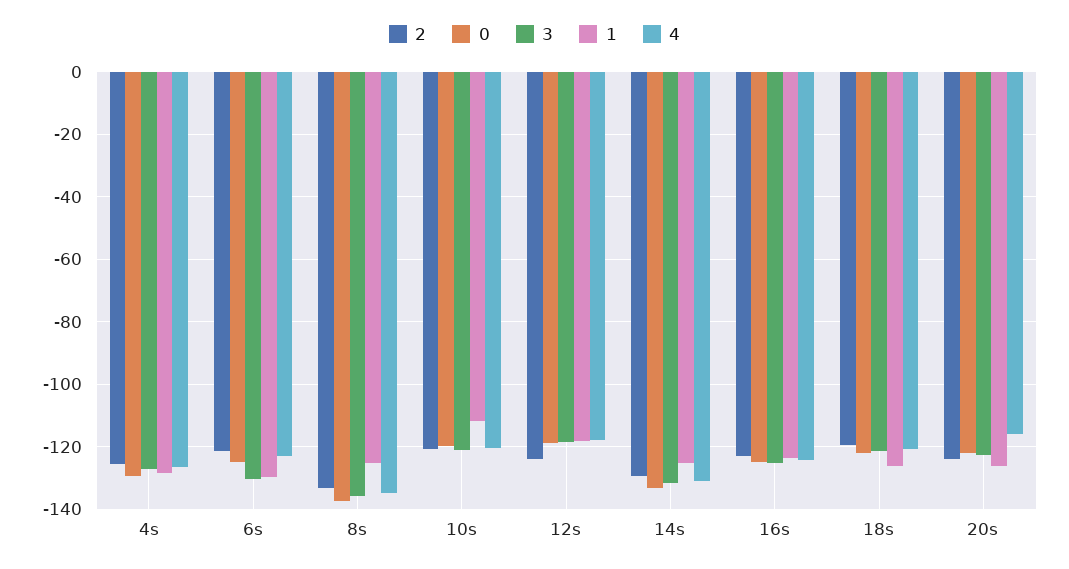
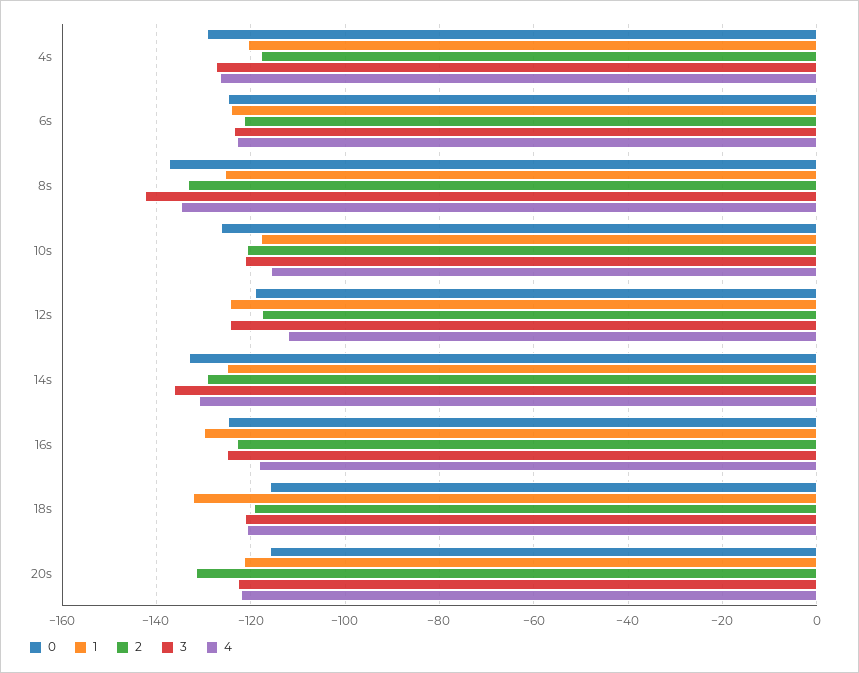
  {
    "2": {
-     "4s": -126,
+     "4s": -118,
      "6s": -122,
      "8s": -134,
      "10s": -120,
-     "12s": -124,
+     "12s": -118,
      "14s": -130,
      "16s": -122,
      "18s": -120,
-     "20s": -124
+     "20s": -132
    },
    "0": {
      "4s": -130,
      "6s": -124,
      "8s": -138,
-     "10s": -120,
+     "10s": -126,
      "12s": -120,
      "14s": -134,
      "16s": -124,
-     "18s": -122,
+     "18s": -116,
-     "20s": -122
+     "20s": -116
    },
    "3": {
      "4s": -128,
-     "6s": -130,
+     "6s": -124,
-     "8s": -136,
+     "8s": -142,
      "10s": -122,
-     "12s": -118,
+     "12s": -124,
-     "14s": -132,
+     "14s": -136,
      "16s": -126,
      "18s": -122,
      "20s": -122
    },
    "1": {
-     "4s": -128,
+     "4s": -120,
-     "6s": -130,
+     "6s": -124,
      "8s": -126,
-     "10s": -112,
+     "10s": -118,
-     "12s": -118,
+     "12s": -124,
      "14s": -126,
-     "16s": -124,
+     "16s": -130,
-     "18s": -126,
+     "18s": -132,
-     "20s": -126
+     "20s": -122
    },
    "4": {
      "4s": -126,
      "6s": -122,
      "8s": -134,
-     "10s": -120,
+     "10s": -116,
-     "12s": -118,
+     "12s": -112,
      "14s": -130,
-     "16s": -124,
+     "16s": -118,
      "18s": -120,
-     "20s": -116
+     "20s": -122
    }
  }

